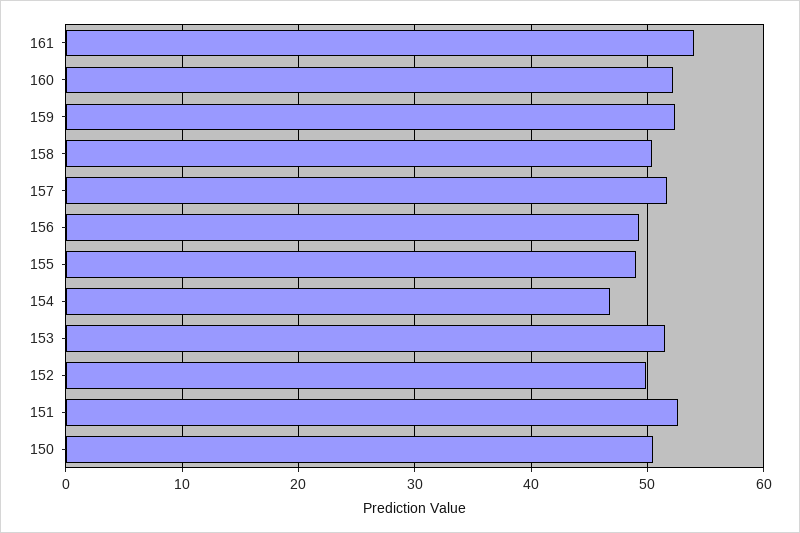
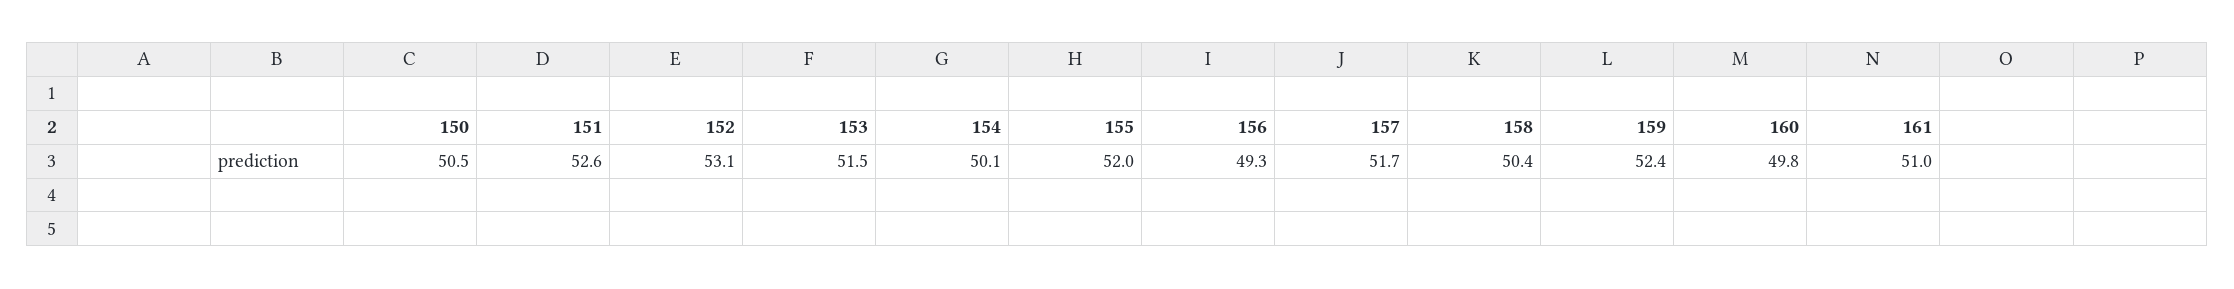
  {
-   "161": 54,
+   "161": 51,
-   "160": 52,
+   "160": 49.8,
    "159": 52.4,
    "158": 50.4,
    "157": 51.7,
    "156": 49.3,
-   "155": 49,
+   "155": 52,
-   "154": 47,
+   "154": 50.1,
    "153": 51.5,
-   "152": 50,
+   "152": 53.1,
    "151": 52.6,
    "150": 50.5
  }

